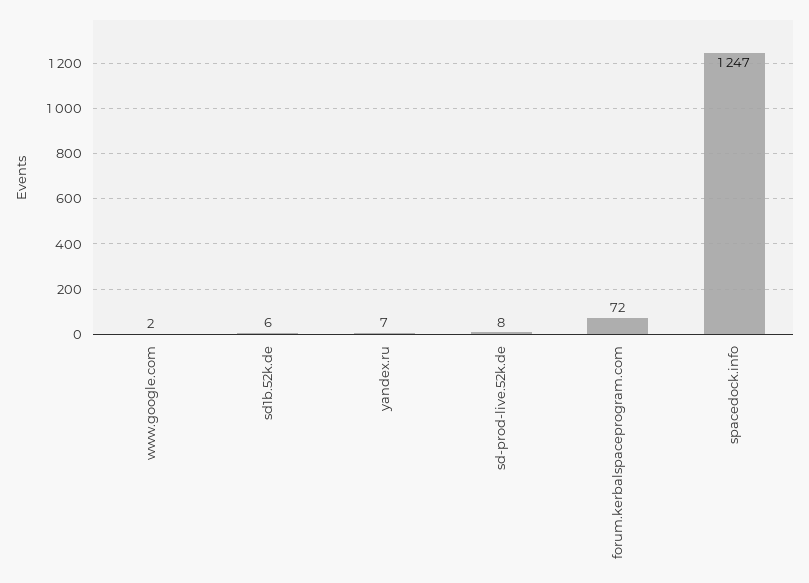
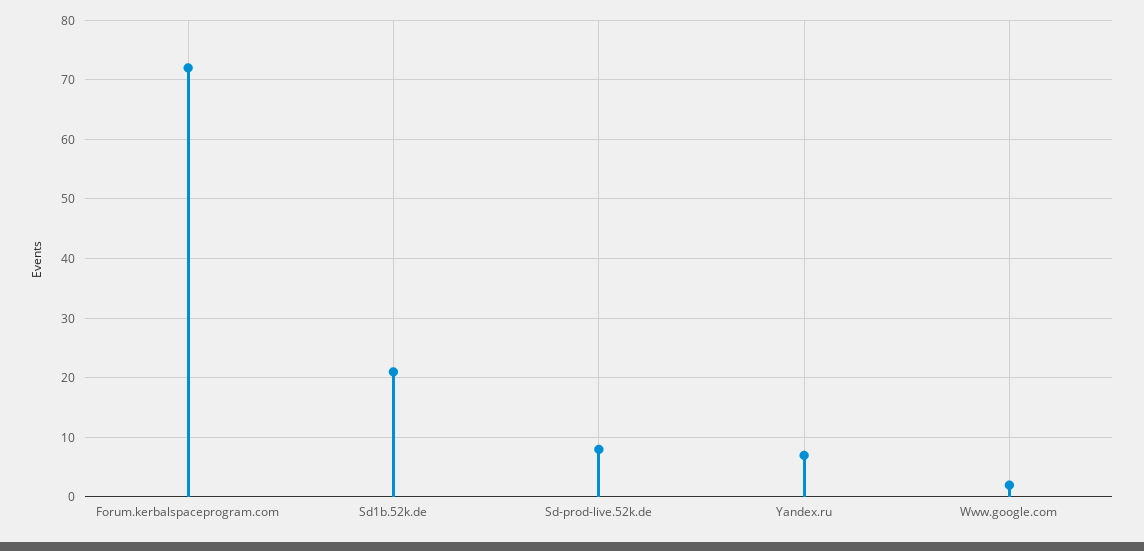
  {
    "www.google.com": 2,
-   "sd1b.52k.de": 6,
+   "sd1b.52k.de": 20,
    "yandex.ru": 7,
    "sd-prod-live.52k.de": 8,
-   "forum.kerbalspaceprogram.com": 72,
+   "forum.kerbalspaceprogram.com": 72
-   "spacedock.info": 1247
  }

